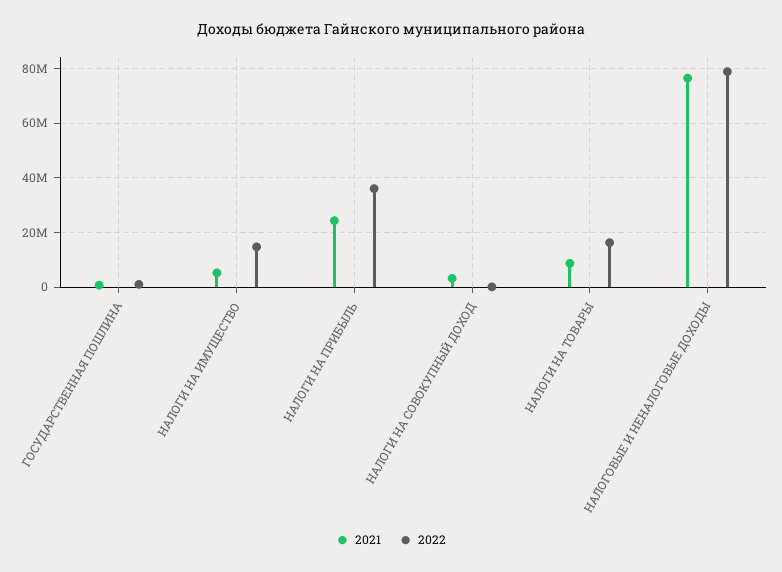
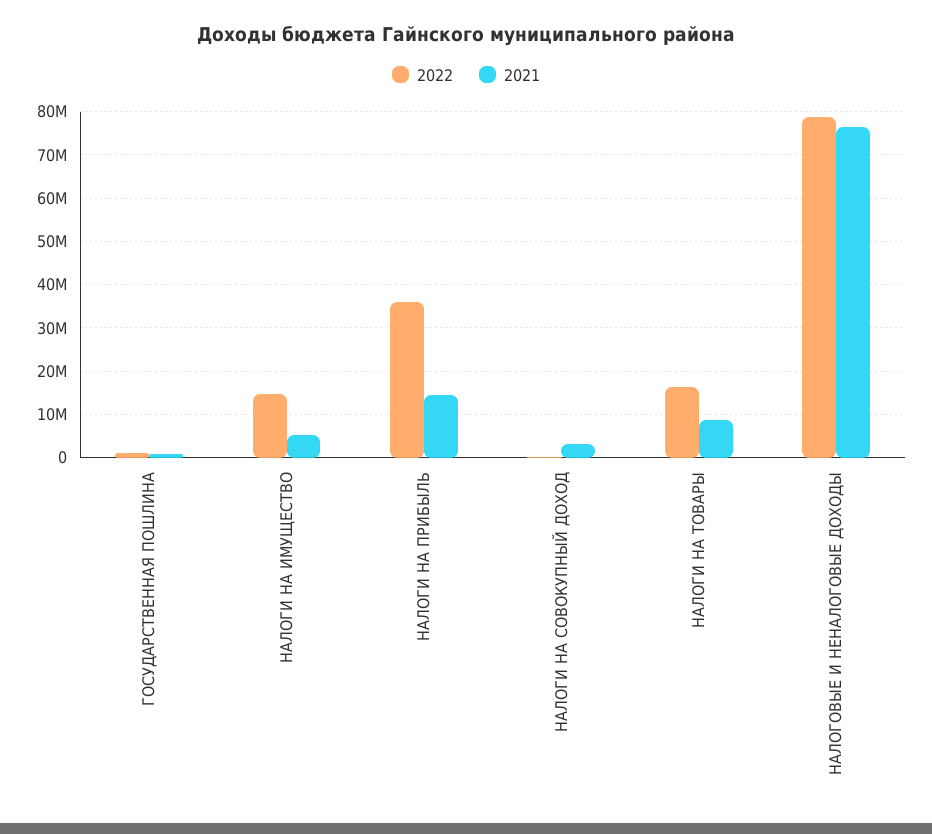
  {
    "2021": {
      "ГОСУДАРСТВЕННАЯ ПОШЛИНА": 0,
      "НАЛОГИ НА ИМУЩЕСТВО": 6000000,
-     "НАЛОГИ НА ПРИБЫЛЬ": 25000000,
+     "НАЛОГИ НА ПРИБЫЛЬ": 14000000,
      "НАЛОГИ НА СОВОКУПНЫЙ ДОХОД": 4000000,
      "НАЛОГИ НА ТОВАРЫ": 8000000,
      "НАЛОГОВЫЕ И НЕНАЛОГОВЫЕ ДОХОДЫ": 76000000
    },
    "2022": {
      "ГОСУДАРСТВЕННАЯ ПОШЛИНА": 2000000,
      "НАЛОГИ НА ИМУЩЕСТВО": 14000000,
      "НАЛОГИ НА ПРИБЫЛЬ": 36000000,
      "НАЛОГИ НА СОВОКУПНЫЙ ДОХОД": 0,
      "НАЛОГИ НА ТОВАРЫ": 16000000,
      "НАЛОГОВЫЕ И НЕНАЛОГОВЫЕ ДОХОДЫ": 78000000
    }
  }

